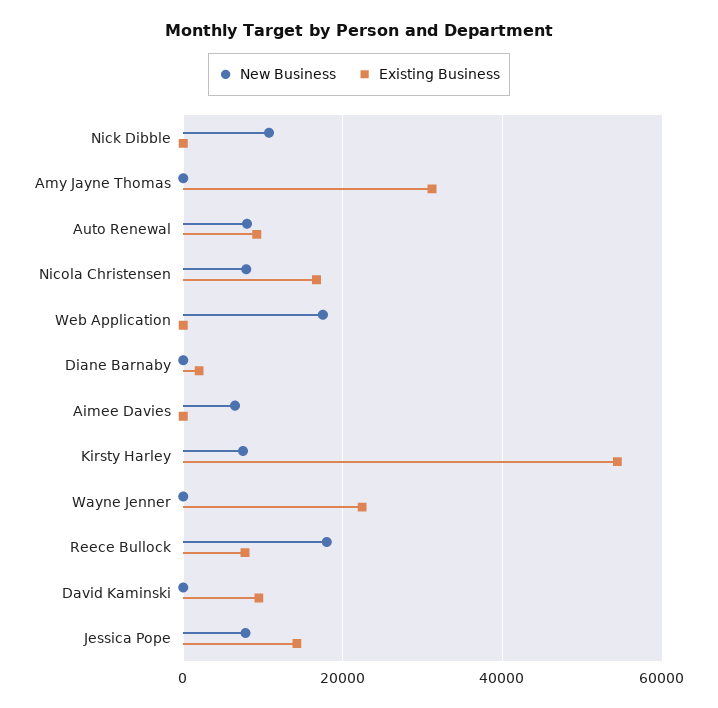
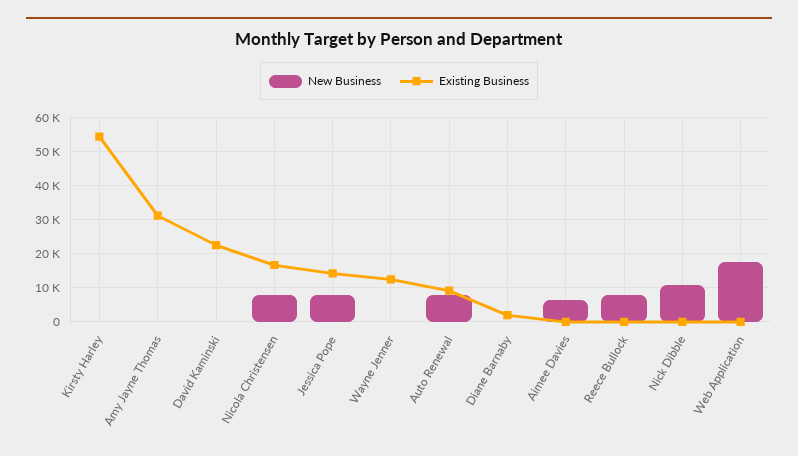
  {
    "New Business": {
      "Nick Dibble": 10000,
      "Amy Jayne Thomas": 0,
      "Auto Renewal": 8000,
      "Nicola Christensen": 8000,
      "Web Application": 18000,
      "Diane Barnaby": 0,
      "Aimee Davies": 6000,
-     "Kirsty Harley": 8000,
+     "Kirsty Harley": 0,
      "Wayne Jenner": 0,
-     "Reece Bullock": 18000,
+     "Reece Bullock": 8000,
      "David Kaminski": 0,
      "Jessica Pope": 8000
    },
    "Existing Business": {
      "Nick Dibble": 0,
      "Amy Jayne Thomas": 32000,
      "Auto Renewal": 10000,
      "Nicola Christensen": 16000,
      "Web Application": 0,
      "Diane Barnaby": 2000,
      "Aimee Davies": 0,
      "Kirsty Harley": 54000,
-     "Wayne Jenner": 22000,
+     "Wayne Jenner": 12000,
-     "Reece Bullock": 8000,
+     "Reece Bullock": 0,
-     "David Kaminski": 10000,
+     "David Kaminski": 22000,
      "Jessica Pope": 14000
    }
  }

